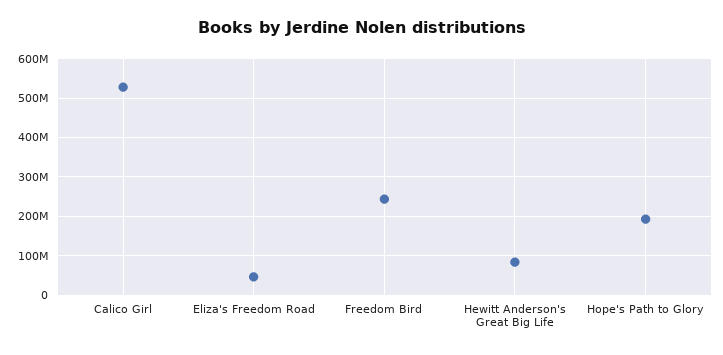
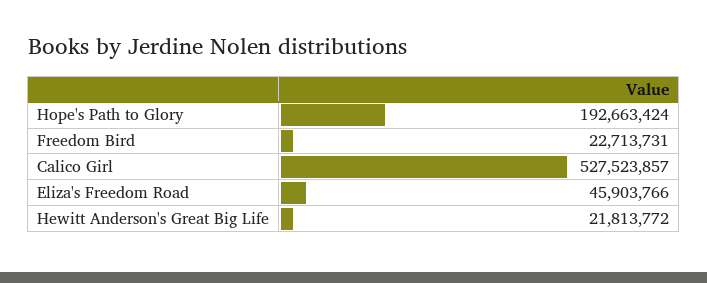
  {
    "Calico Girl": 527523857,
    "Eliza's Freedom Road": 45903766,
-   "Freedom Bird": 240000000,
+   "Freedom Bird": 22713731,
-   "Hewitt Anderson's Great Big Life": 80000000,
+   "Hewitt Anderson's Great Big Life": 21813772,
    "Hope's Path to Glory": 192663424
  }

